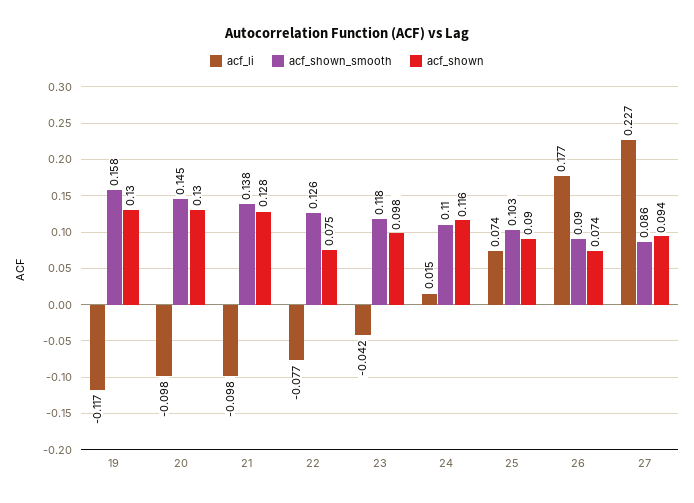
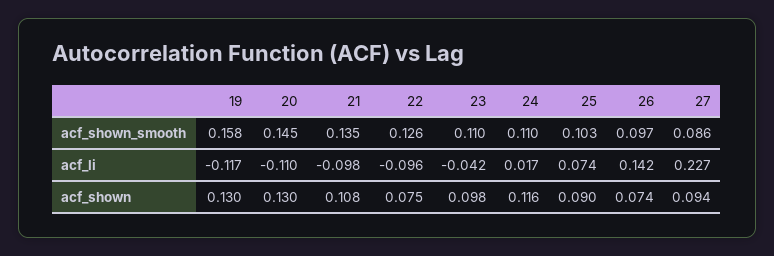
  {
    "acf_li": {
      "19": -0.117,
-     "20": -0.098,
+     "20": -0.11,
      "21": -0.098,
-     "22": -0.077,
+     "22": -0.096,
      "23": -0.042,
-     "24": 0.015,
+     "24": 0.017,
      "25": 0.074,
-     "26": 0.177,
+     "26": 0.142,
      "27": 0.227
    },
    "acf_shown_smooth": {
      "19": 0.158,
      "20": 0.145,
-     "21": 0.138,
+     "21": 0.135,
      "22": 0.126,
-     "23": 0.118,
+     "23": 0.11,
      "24": 0.11,
      "25": 0.103,
-     "26": 0.09,
+     "26": 0.097,
      "27": 0.086
    },
    "acf_shown": {
      "19": 0.13,
      "20": 0.13,
-     "21": 0.128,
+     "21": 0.108,
      "22": 0.075,
      "23": 0.098,
      "24": 0.116,
      "25": 0.09,
      "26": 0.074,
      "27": 0.094
    }
  }

